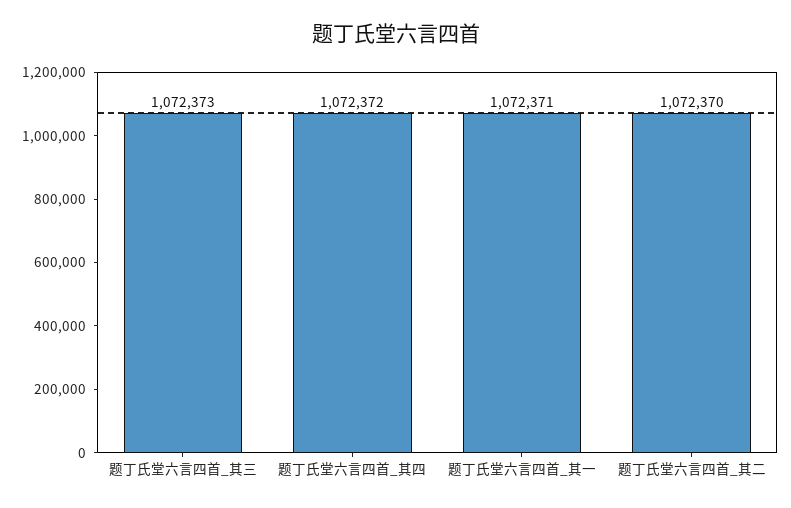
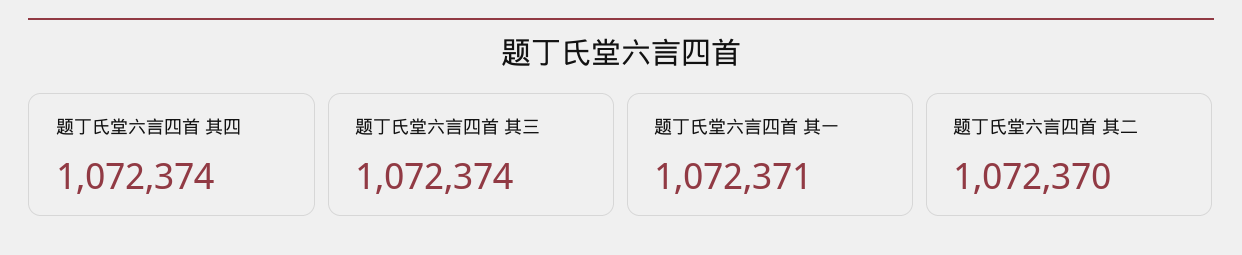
  {
-   "题丁氏堂六言四首_其三": 1072373,
+   "题丁氏堂六言四首_其三": 1072374,
-   "题丁氏堂六言四首_其四": 1072372,
+   "题丁氏堂六言四首_其四": 1072374,
    "题丁氏堂六言四首_其一": 1072371,
    "题丁氏堂六言四首_其二": 1072370
  }

